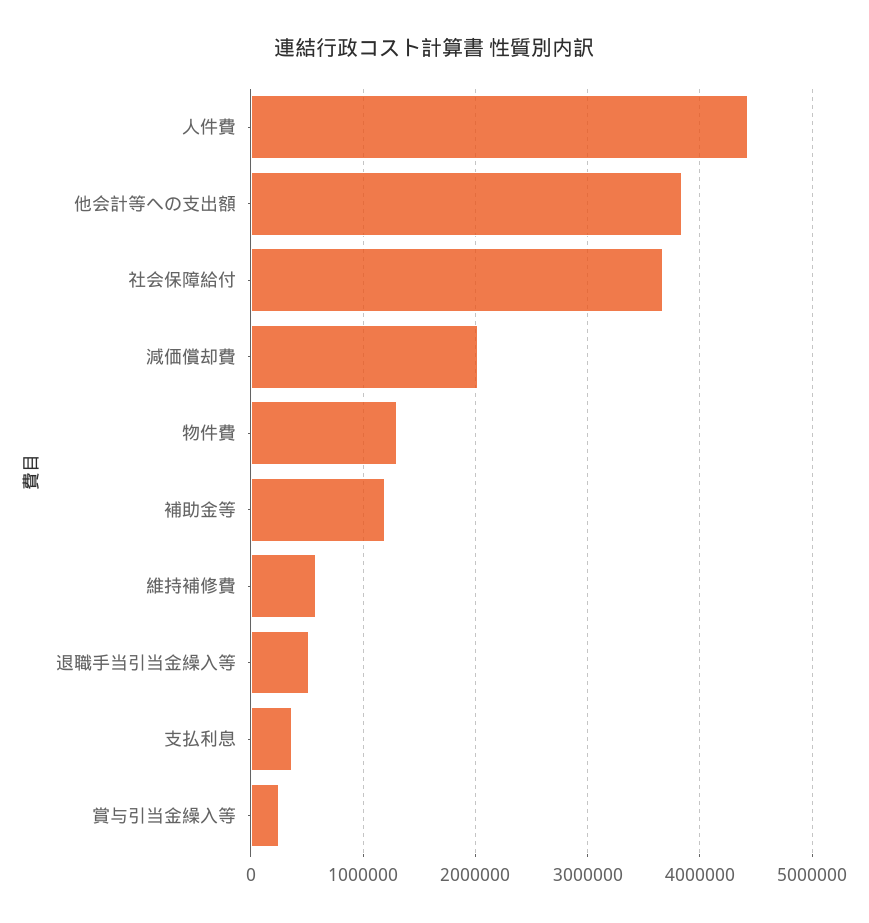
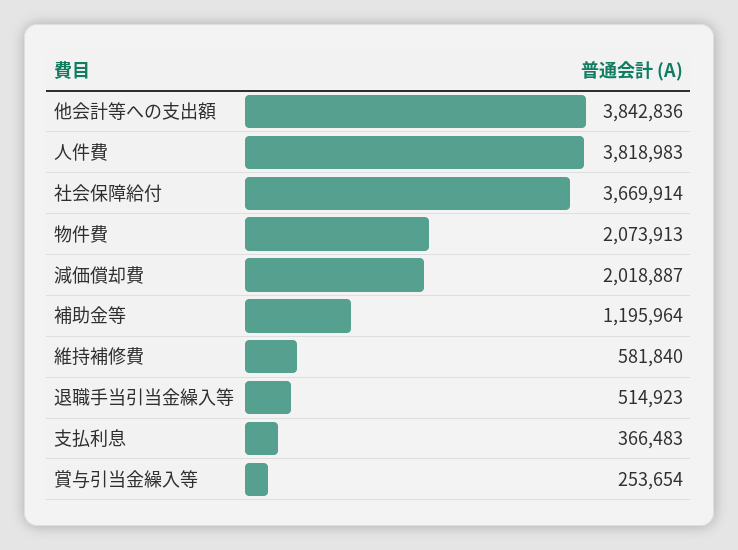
  {
-   "人件費": 4400000,
+   "人件費": 3818983,
    "他会計等への支出額": 3842836,
    "社会保障給付": 3669914,
    "減価償却費": 2018887,
-   "物件費": 1300000,
+   "物件費": 2073913,
    "補助金等": 1195964,
    "維持補修費": 581840,
    "退職手当引当金繰入等": 514923,
    "支払利息": 366483,
    "賞与引当金繰入等": 253654
  }

